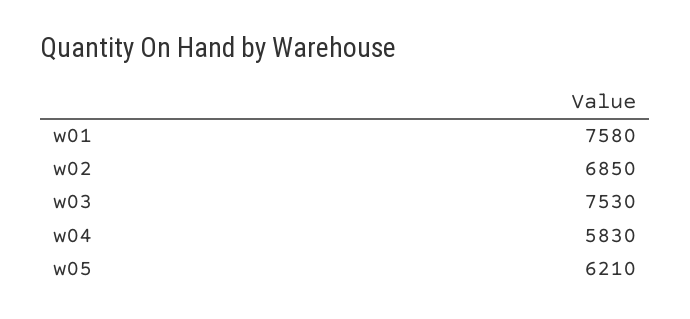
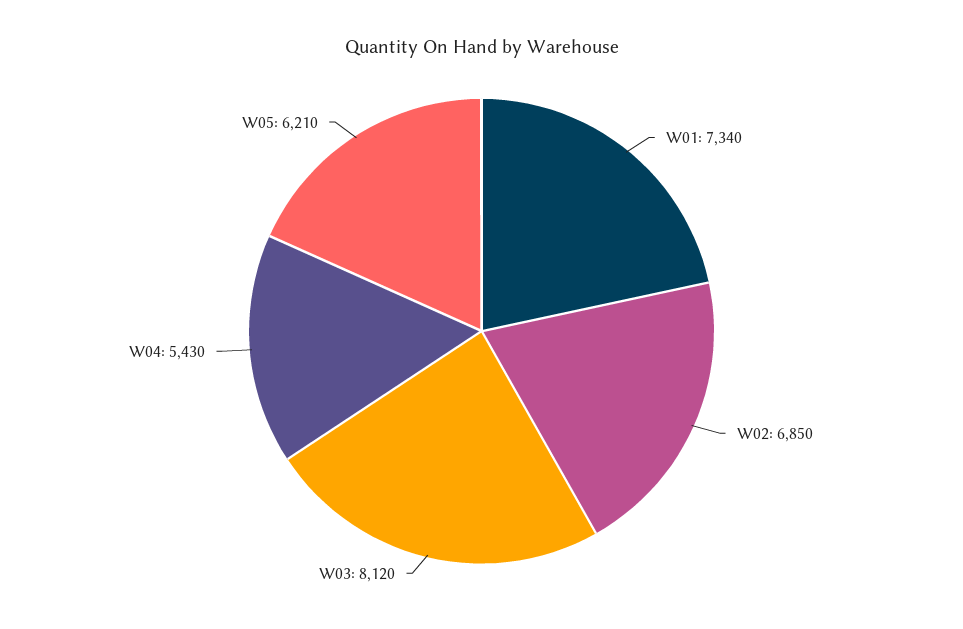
  {
-   "w01": 7580,
+   "w01": 7340,
    "w02": 6850,
-   "w03": 7530,
+   "w03": 8120,
-   "w04": 5830,
+   "w04": 5430,
    "w05": 6210
  }

